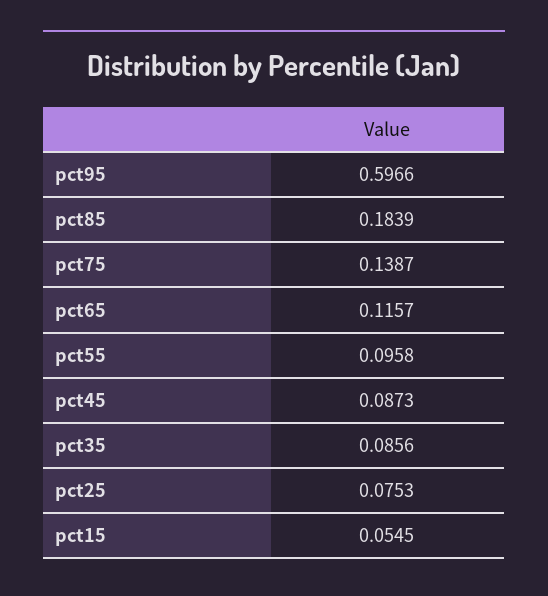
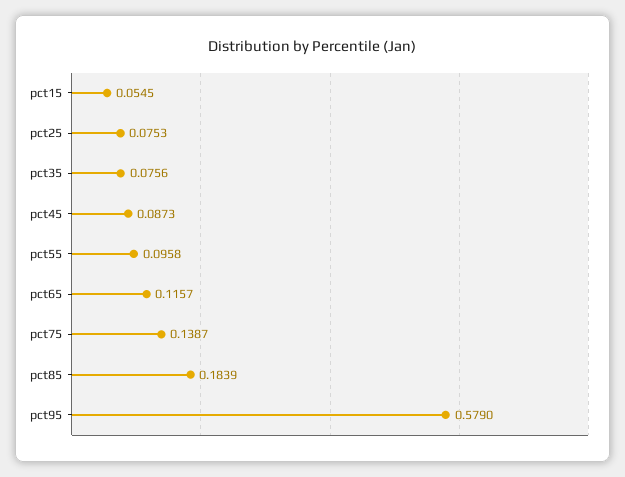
  {
-   "pct95": 0.5966,
+   "pct95": 0.579,
    "pct85": 0.1839,
    "pct75": 0.1387,
    "pct65": 0.1157,
    "pct55": 0.0958,
    "pct45": 0.0873,
-   "pct35": 0.0856,
+   "pct35": 0.0756,
    "pct25": 0.0753,
    "pct15": 0.0545
  }

